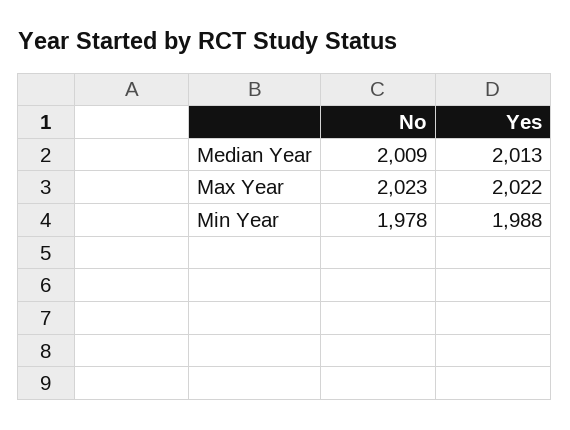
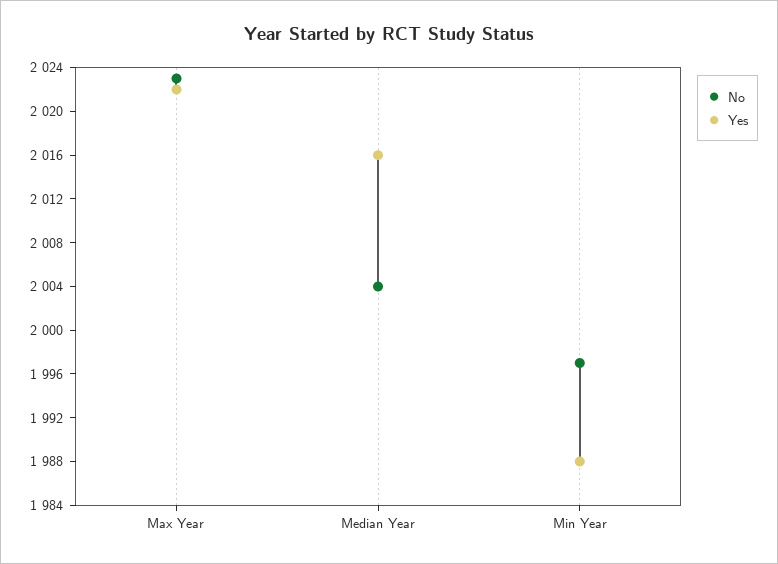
  {
    "No": {
-     "Median Year": 2009,
+     "Median Year": 2004,
      "Max Year": 2023,
-     "Min Year": 1978
+     "Min Year": 1997
    },
    "Yes": {
-     "Median Year": 2013,
+     "Median Year": 2016,
      "Max Year": 2022,
      "Min Year": 1988
    }
  }

